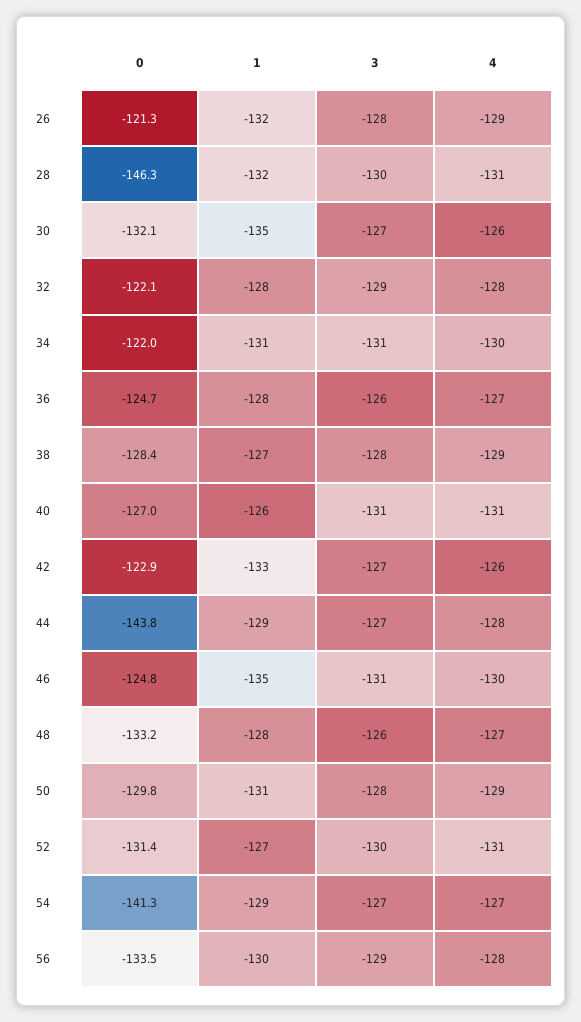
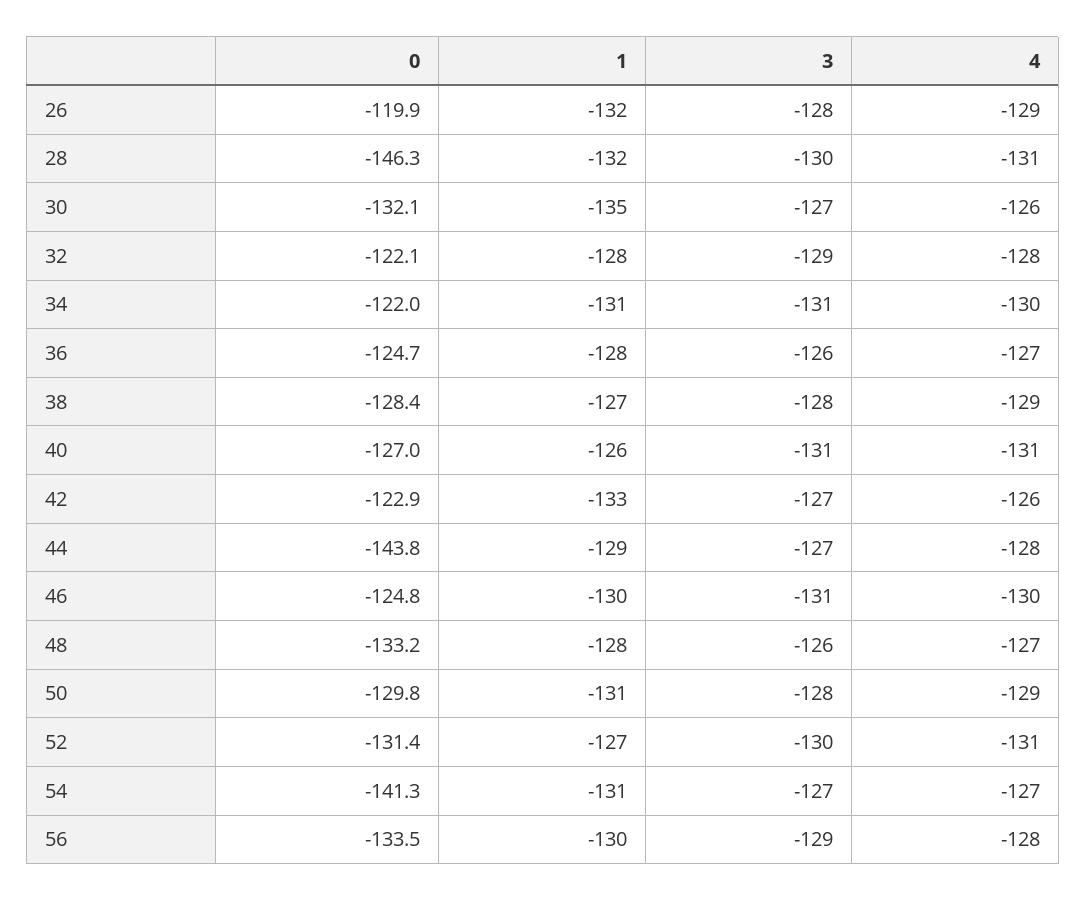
  {
    "0": {
-     "26": -121.3,
+     "26": -119.9,
      "28": -146.3,
      "30": -132.1,
      "32": -122.1,
      "34": -122,
      "36": -124.7,
      "38": -128.4,
      "40": -127,
      "42": -122.9,
      "44": -143.8,
      "46": -124.8,
      "48": -133.2,
      "50": -129.8,
      "52": -131.4,
      "54": -141.3,
      "56": -133.5
    },
    "1": {
      "26": -132,
      "28": -132,
      "30": -135,
      "32": -128,
      "34": -131,
      "36": -128,
      "38": -127,
      "40": -126,
      "42": -133,
      "44": -129,
-     "46": -135,
+     "46": -130,
      "48": -128,
      "50": -131,
      "52": -127,
-     "54": -129,
+     "54": -131,
      "56": -130
    },
    "3": {
      "26": -128,
      "28": -130,
      "30": -127,
      "32": -129,
      "34": -131,
      "36": -126,
      "38": -128,
      "40": -131,
      "42": -127,
      "44": -127,
      "46": -131,
      "48": -126,
      "50": -128,
      "52": -130,
      "54": -127,
      "56": -129
    },
    "4": {
      "26": -129,
      "28": -131,
      "30": -126,
      "32": -128,
      "34": -130,
      "36": -127,
      "38": -129,
      "40": -131,
      "42": -126,
      "44": -128,
      "46": -130,
      "48": -127,
      "50": -129,
      "52": -131,
      "54": -127,
      "56": -128
    }
  }

